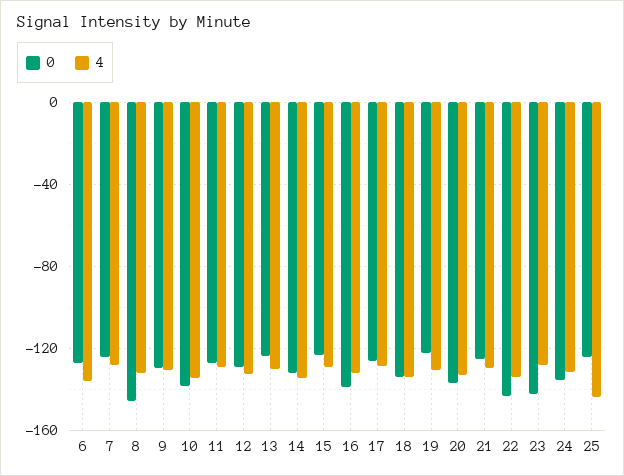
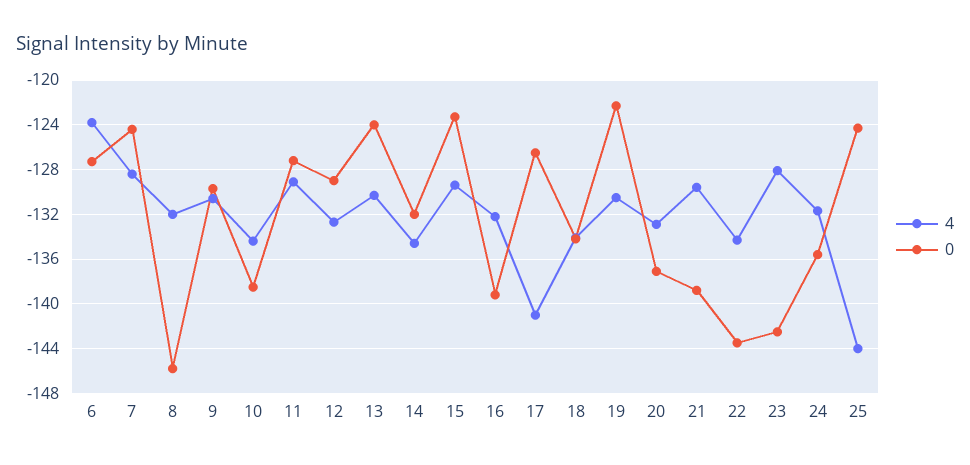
  {
    "0": {
      "6": -127,
      "7": -124,
      "8": -146,
      "9": -130,
      "10": -139,
      "11": -127,
      "12": -129,
      "13": -124,
      "14": -132,
      "15": -123,
      "16": -139,
      "17": -127,
      "18": -134,
      "19": -122,
      "20": -137,
-     "21": -125,
+     "21": -139,
      "22": -144,
      "23": -143,
      "24": -136,
      "25": -124
    },
    "4": {
-     "6": -135,
+     "6": -124,
      "7": -128,
      "8": -132,
      "9": -131,
      "10": -134,
      "11": -129,
      "12": -133,
      "13": -130,
      "14": -135,
      "15": -129,
      "16": -132,
-     "17": -130,
+     "17": -141,
      "18": -134,
      "19": -131,
      "20": -133,
      "21": -130,
      "22": -134,
      "23": -128,
      "24": -132,
      "25": -144
    }
  }

